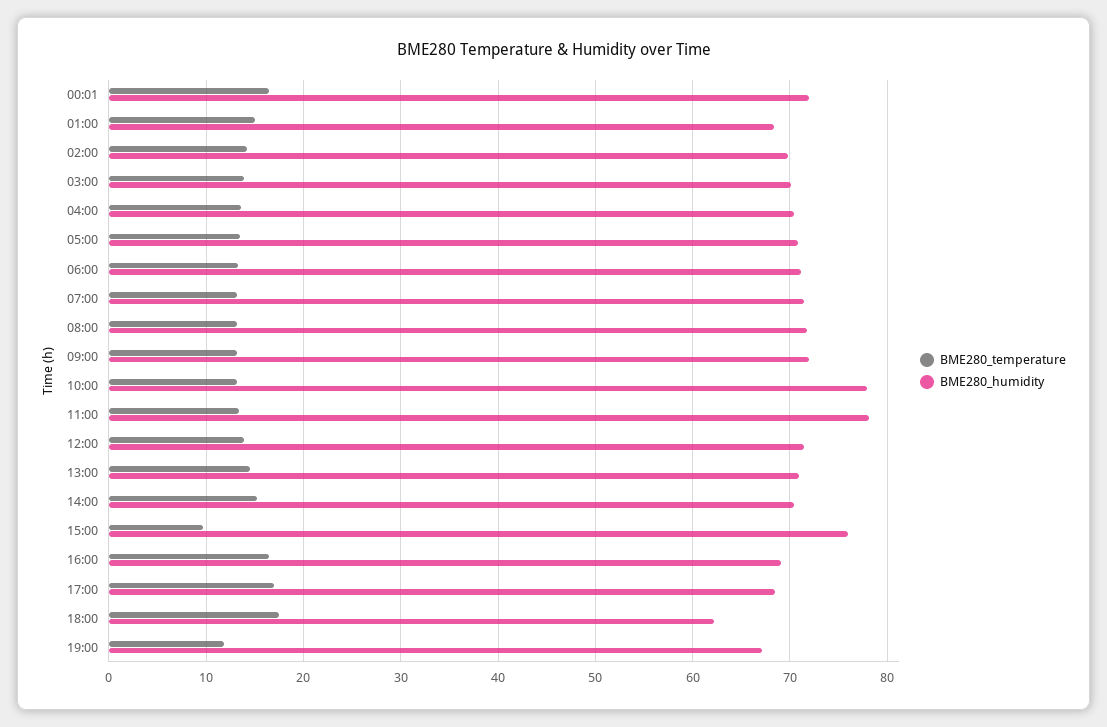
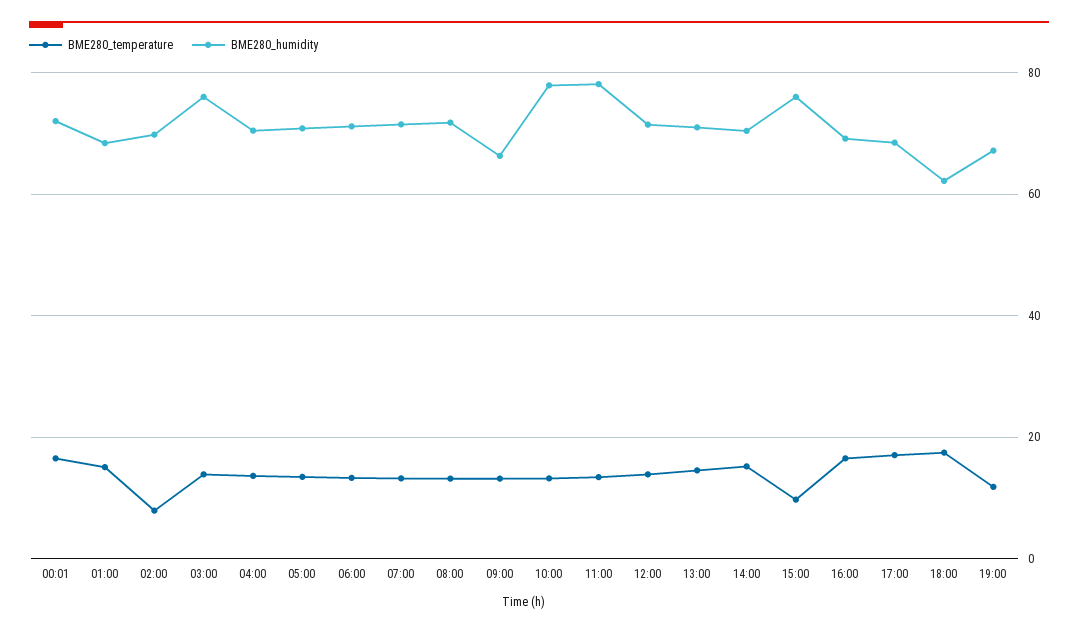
  {
    "BME280_temperature": {
      "00:01": 16,
      "01:00": 15,
-     "02:00": 14,
+     "02:00": 8,
      "03:00": 14,
      "04:00": 14,
      "05:00": 13,
      "06:00": 13,
      "07:00": 13,
      "08:00": 13,
      "09:00": 13,
      "10:00": 13,
      "11:00": 13,
      "12:00": 14,
      "13:00": 15,
      "14:00": 15,
      "15:00": 10,
      "16:00": 16,
      "17:00": 17,
      "18:00": 17,
      "19:00": 12
    },
    "BME280_humidity": {
      "00:01": 72,
      "01:00": 68,
      "02:00": 70,
-     "03:00": 70,
+     "03:00": 76,
      "04:00": 70,
      "05:00": 71,
      "06:00": 71,
      "07:00": 71,
      "08:00": 72,
-     "09:00": 72,
+     "09:00": 66,
      "10:00": 78,
      "11:00": 78,
      "12:00": 71,
      "13:00": 71,
      "14:00": 70,
      "15:00": 76,
      "16:00": 69,
      "17:00": 68,
      "18:00": 62,
      "19:00": 67
    }
  }

